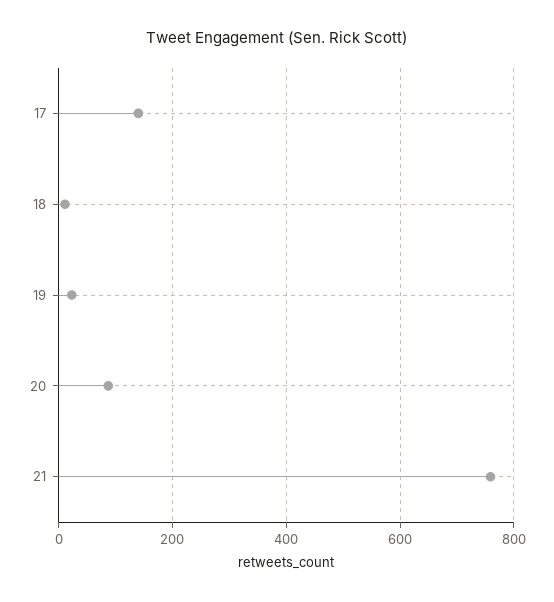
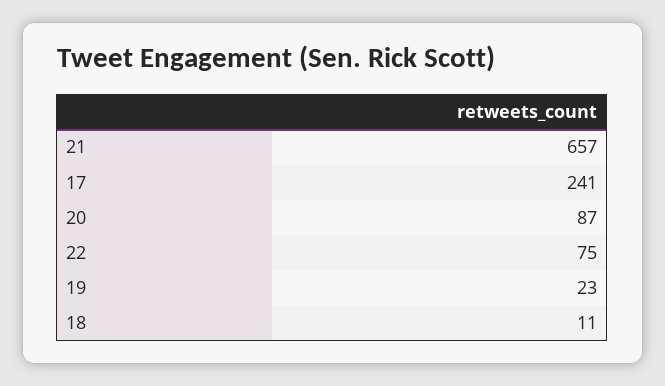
  {
-   "17": 140,
+   "17": 241,
    "18": 11,
    "19": 23,
    "20": 87,
-   "21": 760
+   "21": 657,
+   "22": 75
  }

